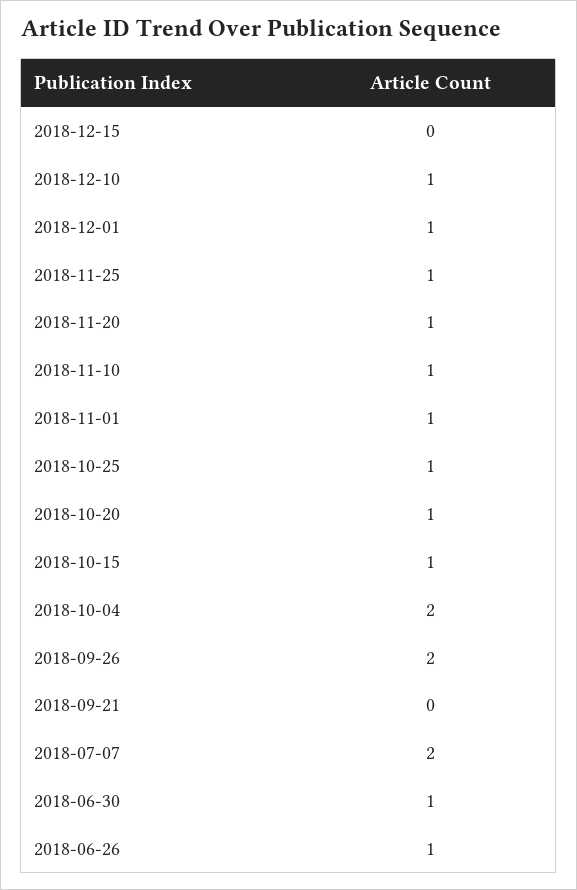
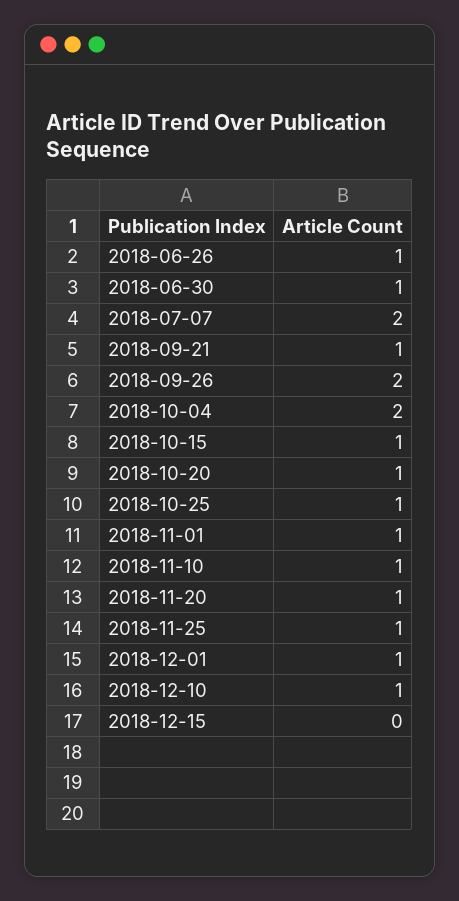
  {
    "2018-12-15": 0,
    "2018-12-10": 1,
    "2018-12-01": 1,
    "2018-11-25": 1,
    "2018-11-20": 1,
    "2018-11-10": 1,
    "2018-11-01": 1,
    "2018-10-25": 1,
    "2018-10-20": 1,
    "2018-10-15": 1,
    "2018-10-04": 2,
    "2018-09-26": 2,
-   "2018-09-21": 0,
+   "2018-09-21": 1,
    "2018-07-07": 2,
    "2018-06-30": 1,
    "2018-06-26": 1
  }

